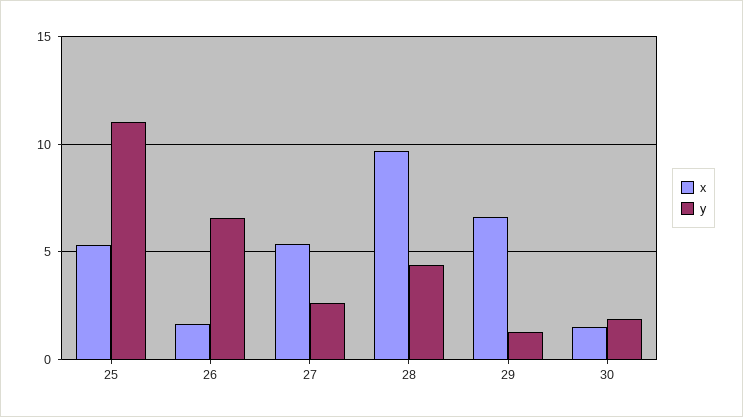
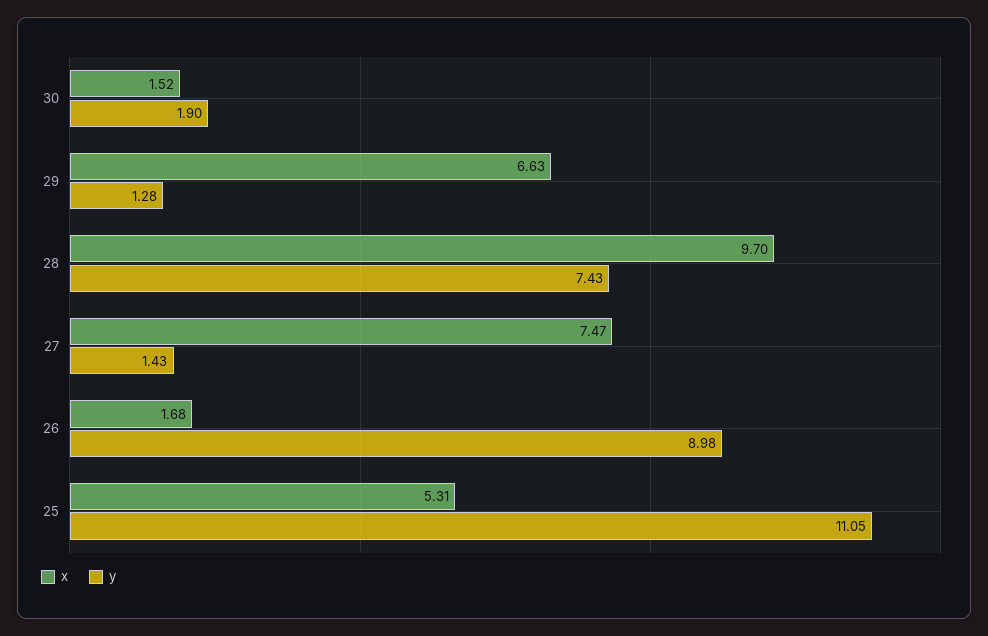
  {
    "x": {
      "25": 5.31,
      "26": 1.68,
-     "27": 5.5,
+     "27": 7.47,
      "28": 9.7,
      "29": 6.63,
      "30": 1.52
    },
    "y": {
      "25": 11.05,
-     "26": 6.5,
+     "26": 8.98,
-     "27": 2.5,
+     "27": 1.43,
-     "28": 4.5,
+     "28": 7.43,
      "29": 1.28,
      "30": 1.9
    }
  }

